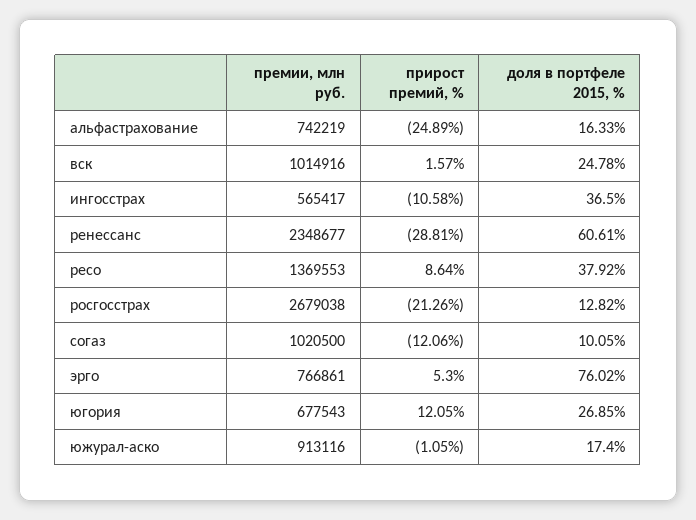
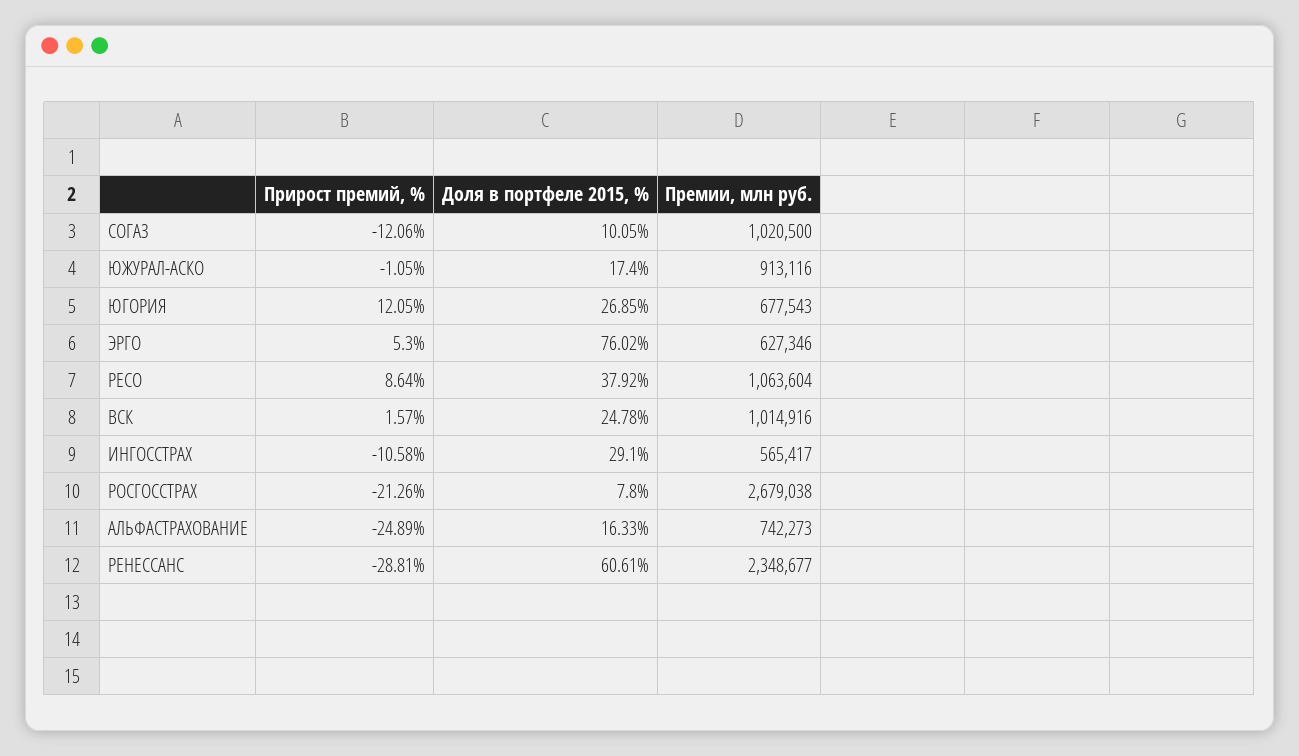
  {
    "премии, млн руб.": {
-     "альфастрахование": 742219,
+     "альфастрахование": 742273,
      "вск": 1014916,
      "ингосстрах": 565417,
      "ренессанс": 2348677,
-     "ресо": 1369553,
+     "ресо": 1063604,
      "росгосстрах": 2679038,
      "согаз": 1020500,
-     "эрго": 766861,
+     "эрго": 627346,
      "югория": 677543,
      "южурал-аско": 913116
    },
    "прирост премий, %": {
      "альфастрахование": -24.89,
      "вск": 1.57,
      "ингосстрах": -10.58,
      "ренессанс": -28.81,
      "ресо": 8.64,
      "росгосстрах": -21.26,
      "согаз": -12.06,
      "эрго": 5.3,
      "югория": 12.05,
      "южурал-аско": -1.05
    },
    "доля в портфеле 2015, %": {
      "альфастрахование": 16.33,
      "вск": 24.78,
-     "ингосстрах": 36.5,
+     "ингосстрах": 29.1,
      "ренессанс": 60.61,
      "ресо": 37.92,
-     "росгосстрах": 12.82,
+     "росгосстрах": 7.8,
      "согаз": 10.05,
      "эрго": 76.02,
      "югория": 26.85,
      "южурал-аско": 17.4
    }
  }

